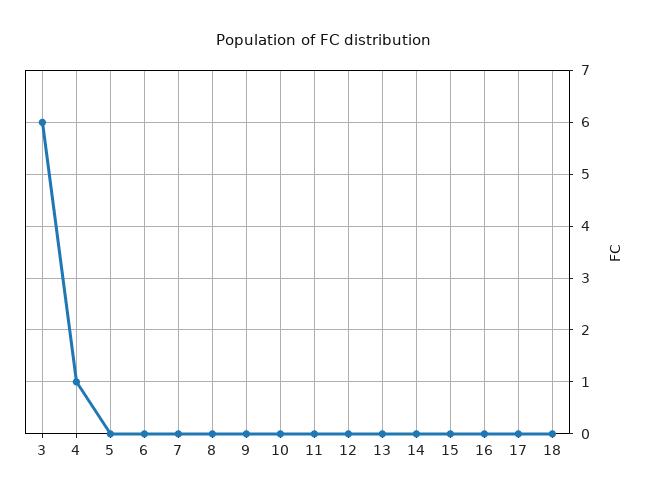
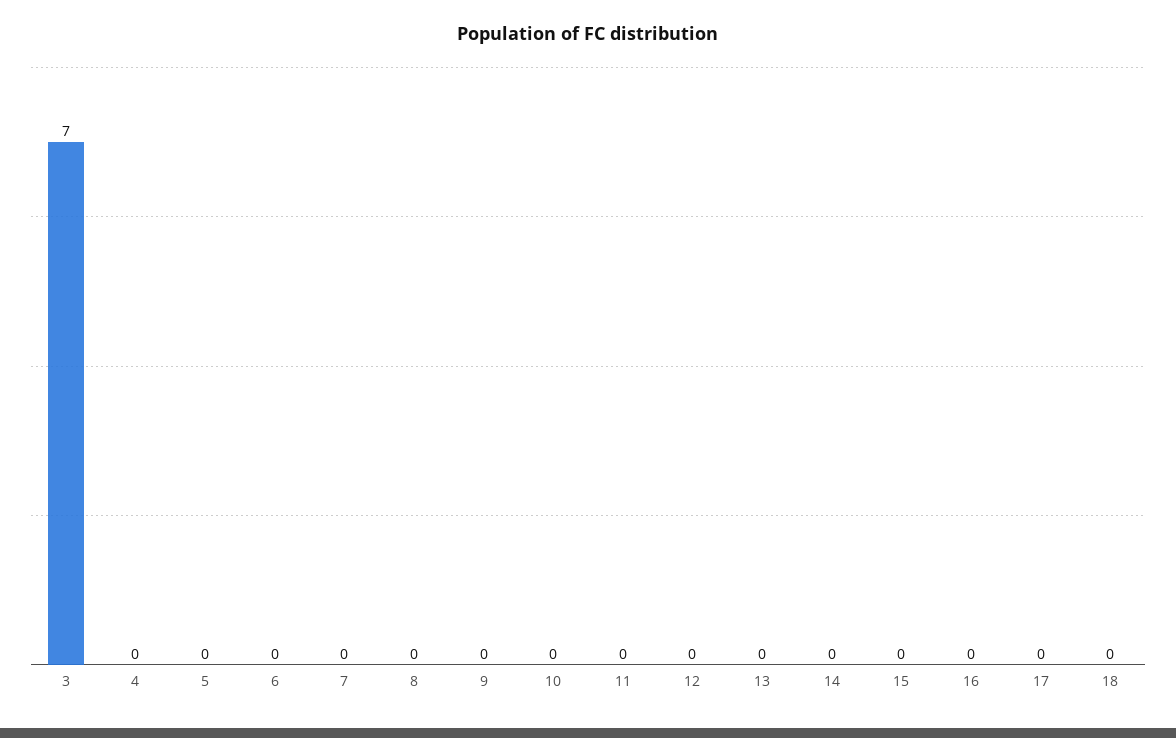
  {
-   "3": 6,
+   "3": 7,
-   "4": 1,
+   "4": 0,
    "5": 0,
    "6": 0,
    "7": 0,
    "8": 0,
    "9": 0,
    "10": 0,
    "11": 0,
    "12": 0,
    "13": 0,
    "14": 0,
    "15": 0,
    "16": 0,
    "17": 0,
    "18": 0
  }

